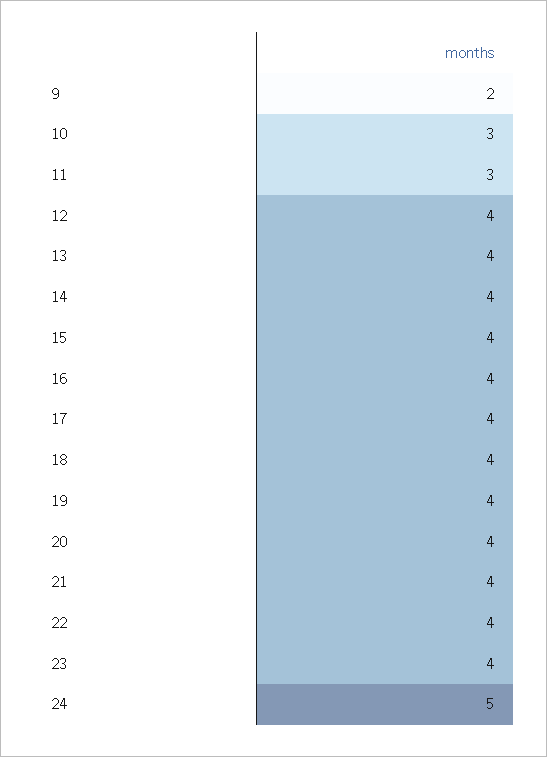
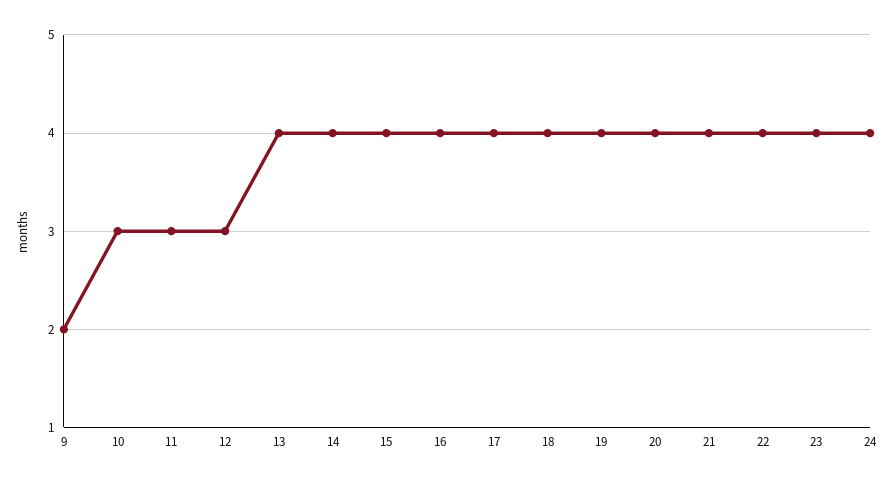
  {
    "9": 2,
    "10": 3,
    "11": 3,
-   "12": 4,
+   "12": 3,
    "13": 4,
    "14": 4,
    "15": 4,
    "16": 4,
    "17": 4,
    "18": 4,
    "19": 4,
    "20": 4,
    "21": 4,
    "22": 4,
    "23": 4,
-   "24": 5
+   "24": 4
  }

